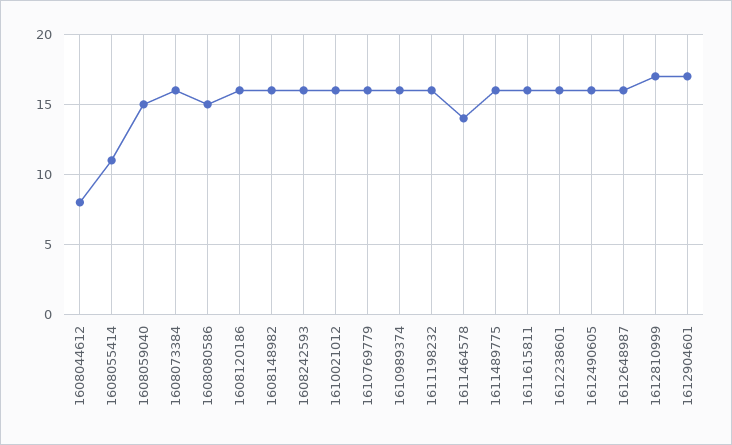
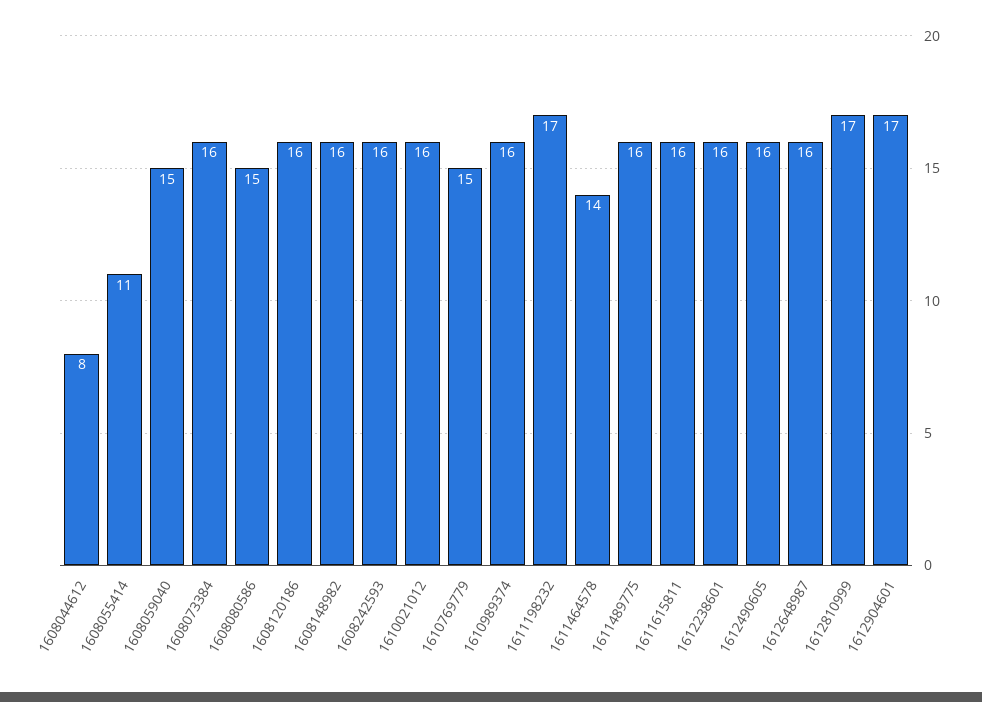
  {
    "1608044612": 8,
    "1608055414": 11,
    "1608059040": 15,
    "1608073384": 16,
    "1608080586": 15,
    "1608120186": 16,
    "1608148982": 16,
    "1608242593": 16,
    "1610021012": 16,
-   "1610769779": 16,
+   "1610769779": 15,
    "1610989374": 16,
-   "1611198232": 16,
+   "1611198232": 17,
    "1611464578": 14,
    "1611489775": 16,
    "1611615811": 16,
    "1612238601": 16,
    "1612490605": 16,
    "1612648987": 16,
    "1612810999": 17,
    "1612904601": 17
  }

